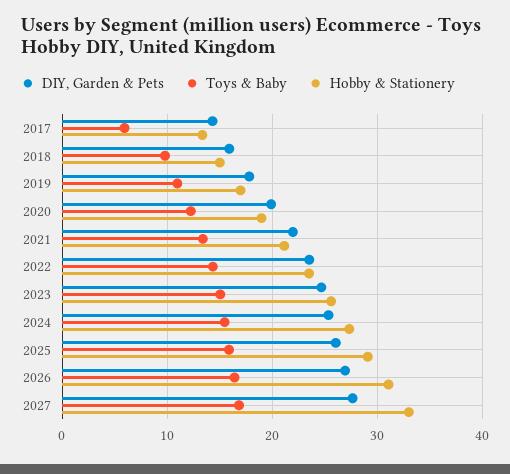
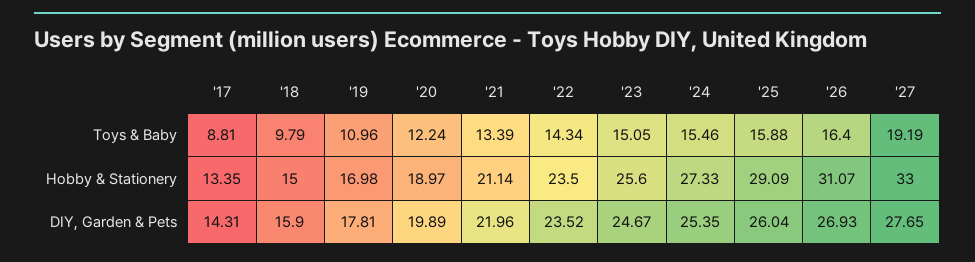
  {
    "DIY, Garden & Pets": {
      "2017": 14.31,
      "2018": 15.9,
      "2019": 17.81,
      "2020": 19.89,
      "2021": 21.96,
      "2022": 23.52,
      "2023": 24.67,
      "2024": 25.35,
      "2025": 26.04,
      "2026": 26.93,
      "2027": 27.65
    },
    "Toys & Baby": {
-     "2017": 6,
+     "2017": 8.81,
      "2018": 9.79,
      "2019": 10.96,
      "2020": 12.24,
      "2021": 13.39,
      "2022": 14.34,
      "2023": 15.05,
      "2024": 15.46,
      "2025": 15.88,
      "2026": 16.4,
-     "2027": 17
+     "2027": 19.19
    },
    "Hobby & Stationery": {
      "2017": 13.35,
      "2018": 15,
      "2019": 16.98,
      "2020": 18.97,
      "2021": 21.14,
      "2022": 23.5,
      "2023": 25.6,
      "2024": 27.33,
      "2025": 29.09,
      "2026": 31.07,
      "2027": 33
    }
  }

